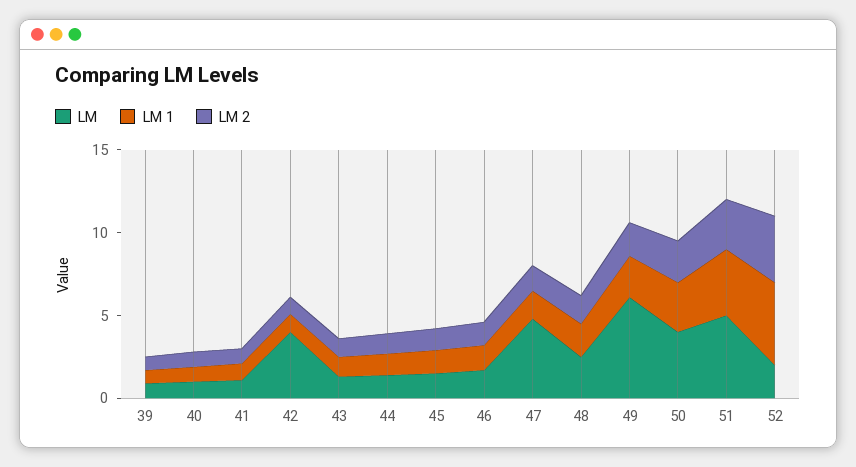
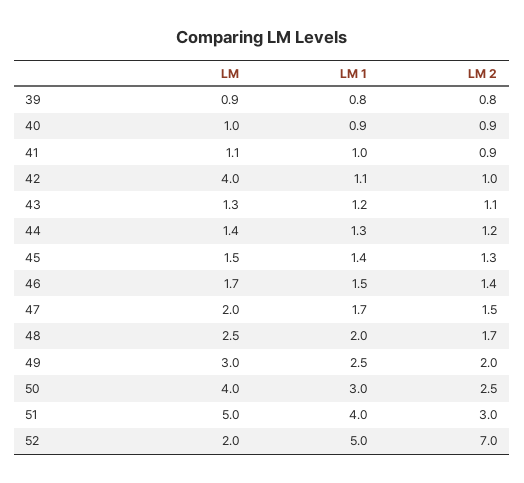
  {
    "LM": {
      "39": 0.9,
      "40": 1,
      "41": 1.1,
      "42": 4,
      "43": 1.3,
      "44": 1.4,
      "45": 1.5,
      "46": 1.7,
-     "47": 5,
+     "47": 2,
      "48": 2.5,
-     "49": 6,
+     "49": 3,
      "50": 4,
      "51": 5,
      "52": 2
    },
    "LM 1": {
      "39": 0.8,
      "40": 0.9,
      "41": 1,
      "42": 1.1,
      "43": 1.2,
      "44": 1.3,
      "45": 1.4,
      "46": 1.5,
      "47": 1.7,
      "48": 2,
      "49": 2.5,
      "50": 3,
      "51": 4,
      "52": 5
    },
    "LM 2": {
      "39": 0.8,
      "40": 0.9,
      "41": 0.9,
      "42": 1,
      "43": 1.1,
      "44": 1.2,
      "45": 1.3,
      "46": 1.4,
      "47": 1.5,
      "48": 1.7,
      "49": 2,
      "50": 2.5,
      "51": 3,
-     "52": 4
+     "52": 7
    }
  }

